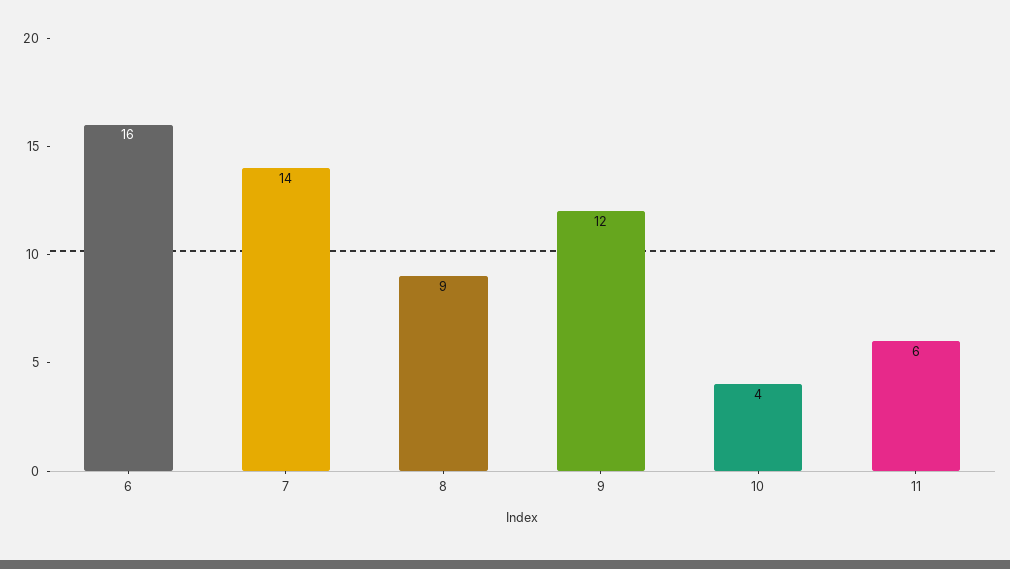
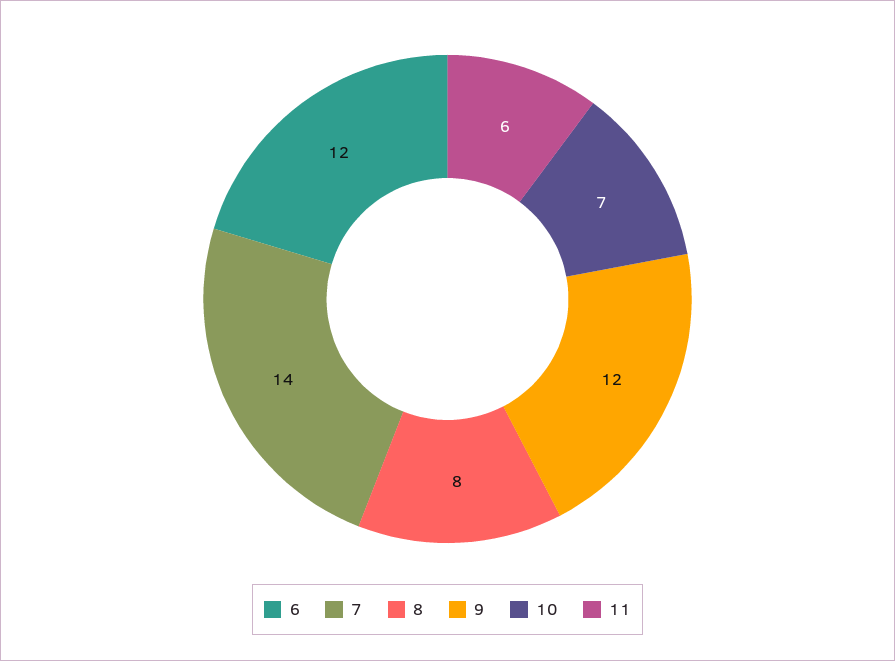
  {
-   "6": 16,
+   "6": 12,
    "7": 14,
-   "8": 9,
+   "8": 8,
    "9": 12,
-   "10": 4,
+   "10": 7,
    "11": 6
  }

